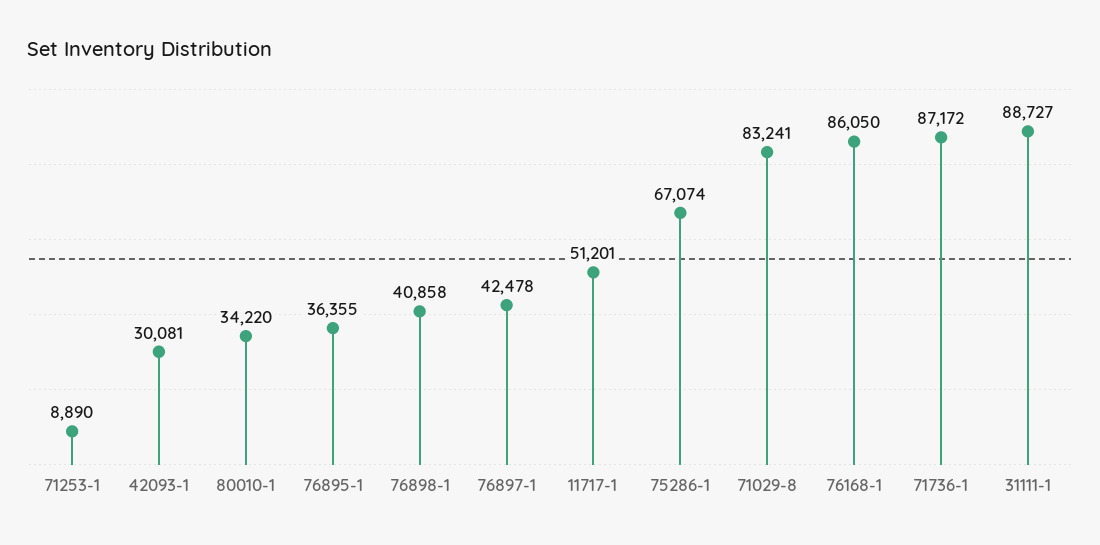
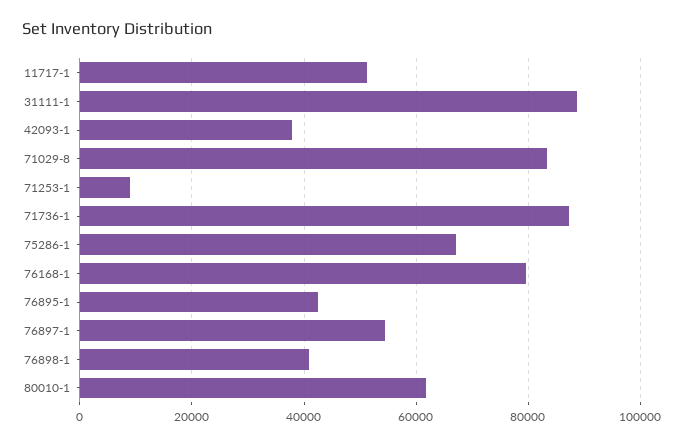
  {
    "71253-1": 8890,
-   "42093-1": 30081,
+   "42093-1": 38000,
-   "80010-1": 34220,
+   "80010-1": 62000,
-   "76895-1": 36355,
+   "76895-1": 42000,
    "76898-1": 40858,
-   "76897-1": 42478,
+   "76897-1": 54000,
    "11717-1": 51201,
    "75286-1": 67074,
    "71029-8": 83241,
-   "76168-1": 86050,
+   "76168-1": 80000,
    "71736-1": 87172,
    "31111-1": 88727
  }

